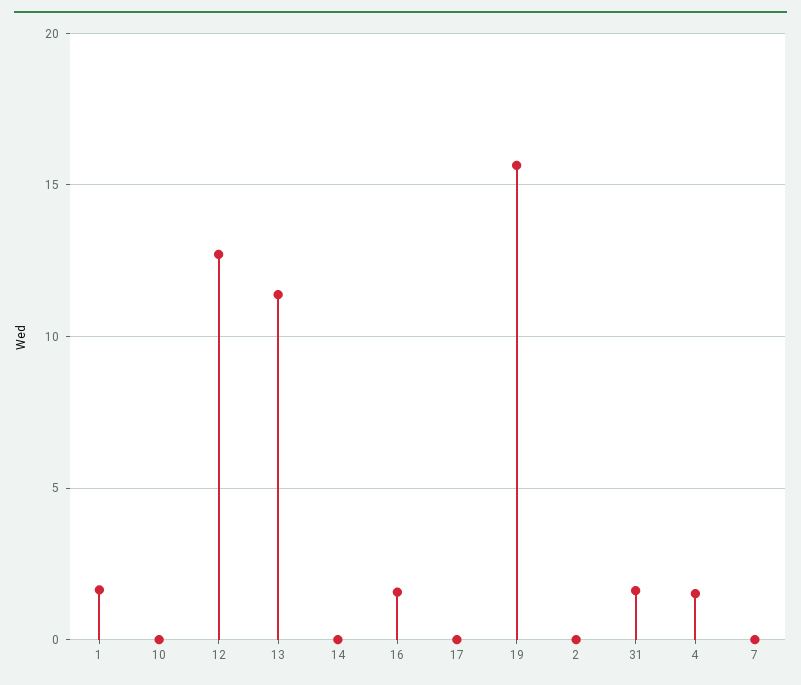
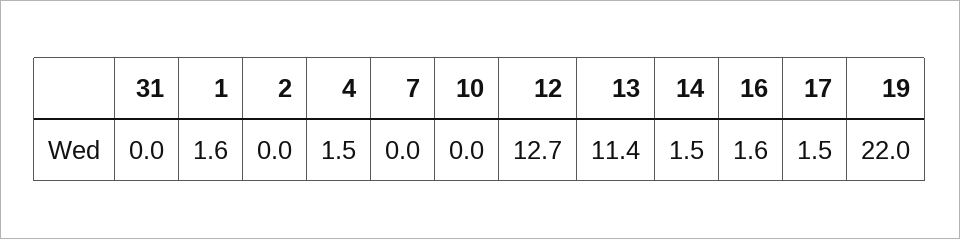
  {
    "1": 1.6,
    "10": 0,
    "12": 12.7,
    "13": 11.4,
-   "14": 0,
+   "14": 1.5,
    "16": 1.6,
-   "17": 0,
+   "17": 1.5,
-   "19": 15.5,
+   "19": 22,
    "2": 0,
-   "31": 1.5,
+   "31": 0,
    "4": 1.5,
    "7": 0
  }

